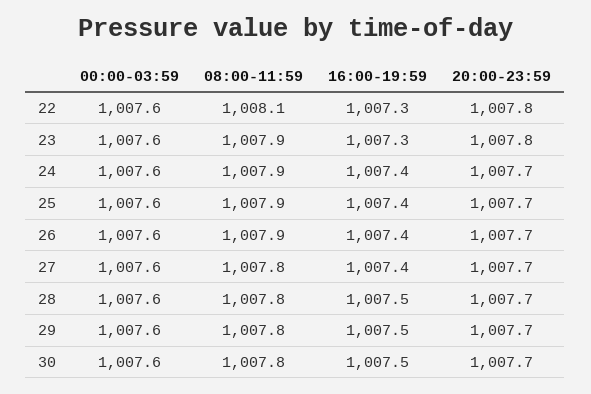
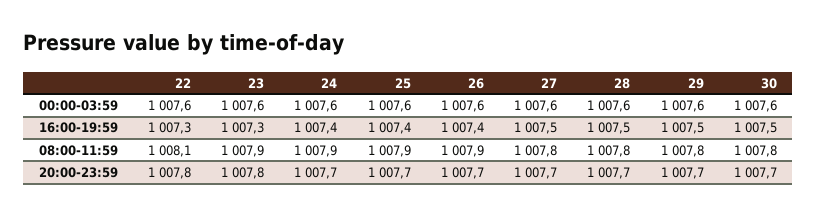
  {
    "00:00-03:59": {
      "22": 1007.6,
      "23": 1007.6,
      "24": 1007.6,
      "25": 1007.6,
      "26": 1007.6,
      "27": 1007.6,
      "28": 1007.6,
      "29": 1007.6,
      "30": 1007.6
    },
    "08:00-11:59": {
      "22": 1008.1,
      "23": 1007.9,
      "24": 1007.9,
      "25": 1007.9,
      "26": 1007.9,
      "27": 1007.8,
      "28": 1007.8,
      "29": 1007.8,
      "30": 1007.8
    },
    "16:00-19:59": {
      "22": 1007.3,
      "23": 1007.3,
      "24": 1007.4,
      "25": 1007.4,
      "26": 1007.4,
-     "27": 1007.4,
+     "27": 1007.5,
      "28": 1007.5,
      "29": 1007.5,
      "30": 1007.5
    },
    "20:00-23:59": {
      "22": 1007.8,
      "23": 1007.8,
      "24": 1007.7,
      "25": 1007.7,
      "26": 1007.7,
      "27": 1007.7,
      "28": 1007.7,
      "29": 1007.7,
      "30": 1007.7
    }
  }

